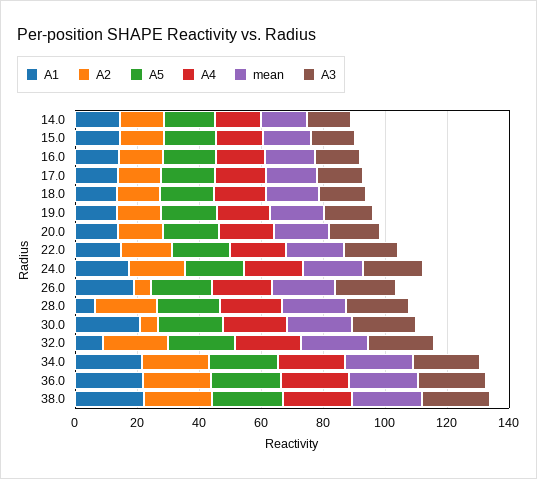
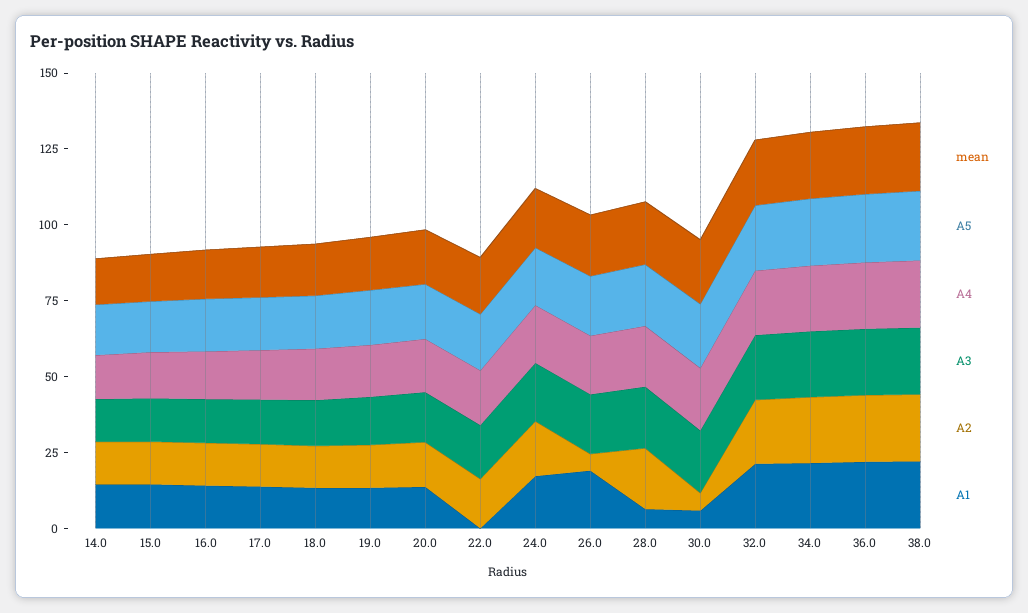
  {
    "A1": {
      "14.0": 15,
      "15.0": 15,
      "16.0": 15,
      "17.0": 15,
      "18.0": 15,
      "19.0": 15,
      "20.0": 15,
-     "22.0": 15,
+     "22.0": 0,
      "24.0": 15,
      "26.0": 20,
      "28.0": 5,
-     "30.0": 20,
+     "30.0": 5,
-     "32.0": 10,
+     "32.0": 20,
      "34.0": 20,
      "36.0": 20,
      "38.0": 20
    },
    "A2": {
      "14.0": 15,
      "15.0": 15,
      "16.0": 15,
      "17.0": 15,
      "18.0": 15,
      "19.0": 15,
      "20.0": 15,
      "22.0": 15,
      "24.0": 20,
      "26.0": 5,
      "28.0": 20,
      "30.0": 5,
      "32.0": 20,
      "34.0": 20,
      "36.0": 20,
      "38.0": 20
    },
    "A5": {
      "14.0": 15,
      "15.0": 15,
      "16.0": 15,
      "17.0": 15,
      "18.0": 15,
      "19.0": 20,
      "20.0": 20,
      "22.0": 20,
      "24.0": 20,
      "26.0": 20,
      "28.0": 20,
      "30.0": 20,
      "32.0": 20,
      "34.0": 20,
      "36.0": 20,
      "38.0": 25
    },
    "A4": {
      "14.0": 15,
      "15.0": 15,
      "16.0": 15,
      "17.0": 15,
      "18.0": 15,
      "19.0": 15,
      "20.0": 20,
      "22.0": 20,
      "24.0": 20,
      "26.0": 20,
      "28.0": 20,
      "30.0": 20,
      "32.0": 20,
      "34.0": 20,
      "36.0": 20,
      "38.0": 20
    },
    "mean": {
      "14.0": 15,
      "15.0": 15,
      "16.0": 15,
      "17.0": 15,
      "18.0": 15,
      "19.0": 15,
      "20.0": 20,
      "22.0": 20,
      "24.0": 20,
      "26.0": 20,
      "28.0": 20,
      "30.0": 20,
      "32.0": 20,
      "34.0": 20,
      "36.0": 20,
      "38.0": 25
    },
    "A3": {
      "14.0": 15,
      "15.0": 15,
      "16.0": 15,
      "17.0": 15,
      "18.0": 15,
      "19.0": 15,
      "20.0": 15,
      "22.0": 20,
      "24.0": 20,
      "26.0": 20,
      "28.0": 20,
      "30.0": 20,
      "32.0": 20,
      "34.0": 20,
      "36.0": 20,
      "38.0": 20
    }
  }

